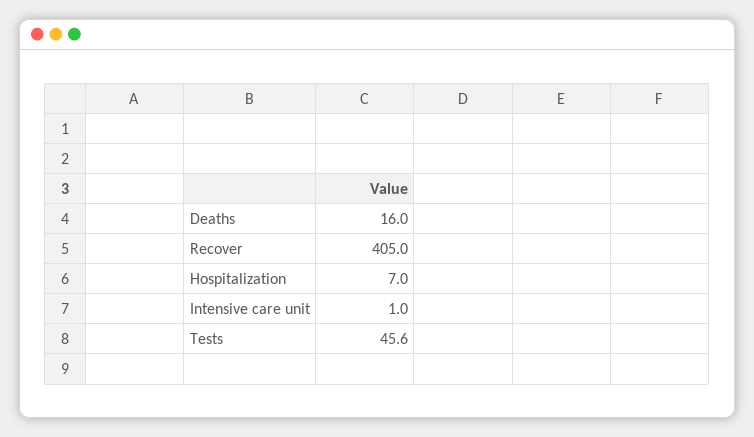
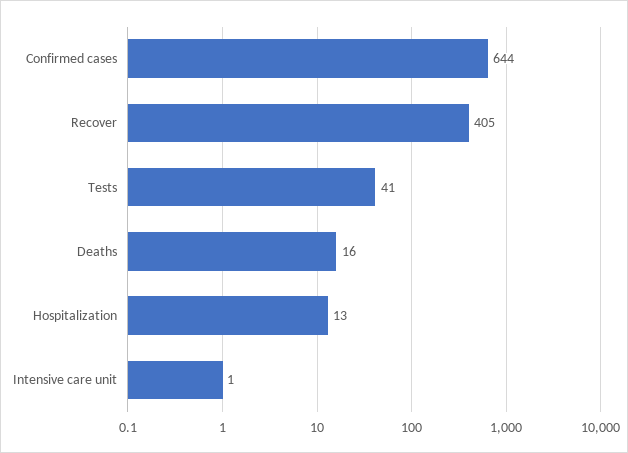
  {
    "Deaths": 16,
    "Recover": 405,
-   "Hospitalization": 7,
+   "Hospitalization": 13,
    "Intensive care unit": 1,
-   "Tests": 45.6
+   "Tests": 41,
+   "Confirmed cases": 644
  }

